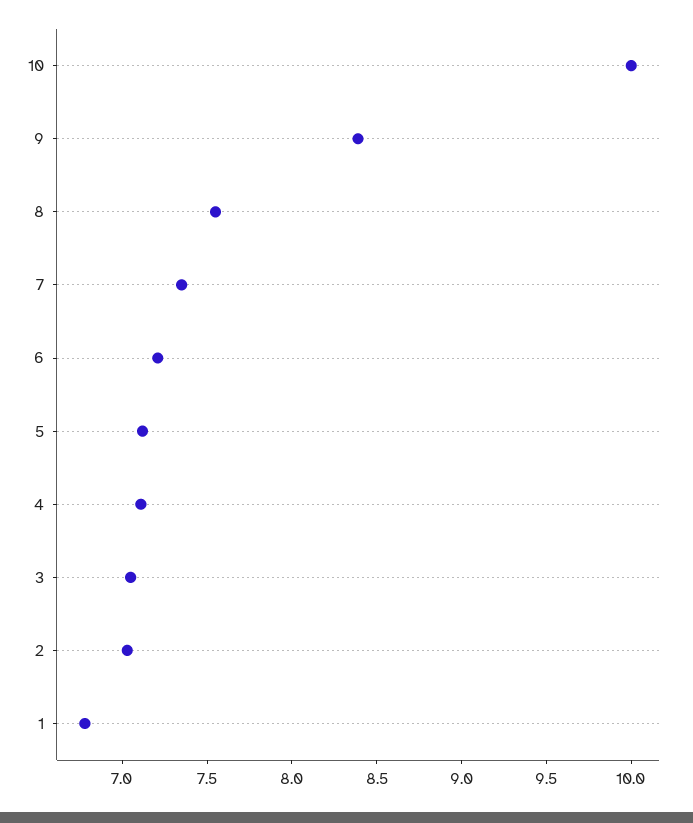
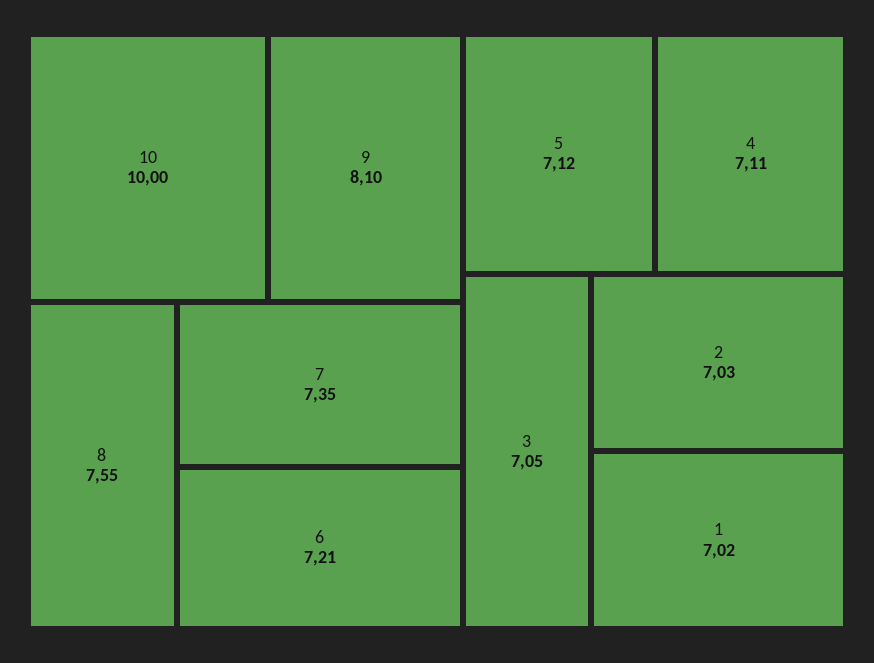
  {
    "10": 10,
-   "9": 8.4,
+   "9": 8.1,
    "8": 7.55,
    "7": 7.35,
    "6": 7.21,
    "5": 7.12,
    "4": 7.11,
    "3": 7.05,
    "2": 7.03,
-   "1": 6.8
+   "1": 7.02
  }

